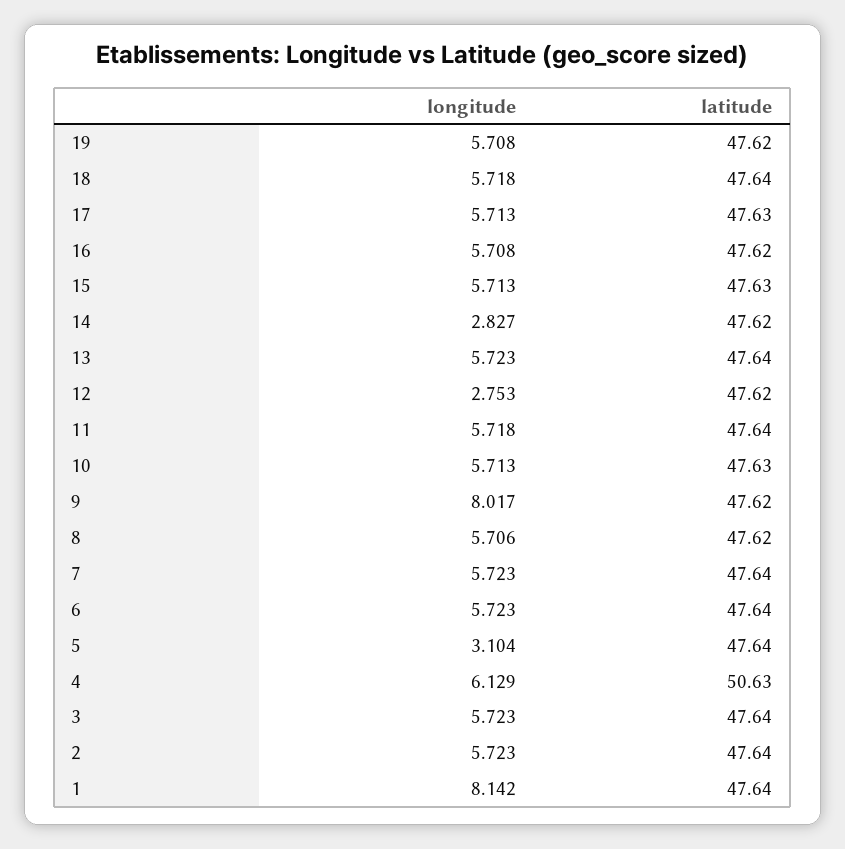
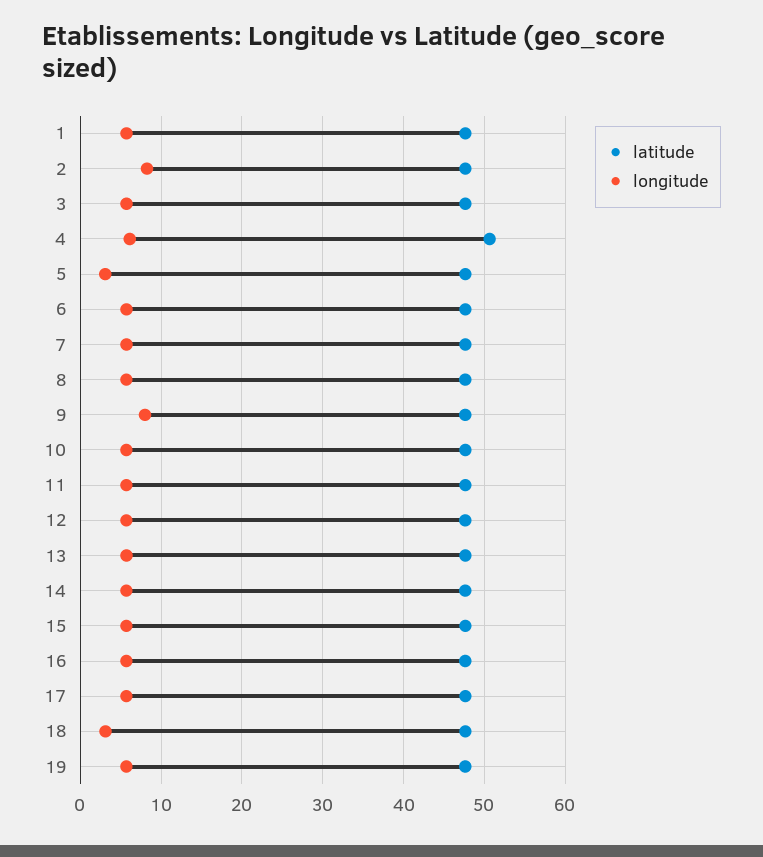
  {
    "longitude": {
      "19": 5.708,
-     "18": 5.718,
+     "18": 3,
      "17": 5.713,
      "16": 5.708,
      "15": 5.713,
-     "14": 2.827,
+     "14": 6,
      "13": 5.723,
-     "12": 2.753,
+     "12": 6,
      "11": 5.718,
      "10": 5.713,
      "9": 8.017,
      "8": 5.706,
      "7": 5.723,
      "6": 5.723,
      "5": 3.104,
      "4": 6.129,
      "3": 5.723,
-     "2": 5.723,
+     "2": 8,
-     "1": 8.142
+     "1": 6
    },
    "latitude": {
      "19": 47.62,
      "18": 47.64,
      "17": 47.63,
      "16": 47.62,
      "15": 47.63,
      "14": 47.62,
      "13": 47.64,
      "12": 47.62,
      "11": 47.64,
      "10": 47.63,
      "9": 47.62,
      "8": 47.62,
      "7": 47.64,
      "6": 47.64,
      "5": 47.64,
      "4": 50.63,
      "3": 47.64,
      "2": 47.64,
      "1": 47.64
    }
  }

